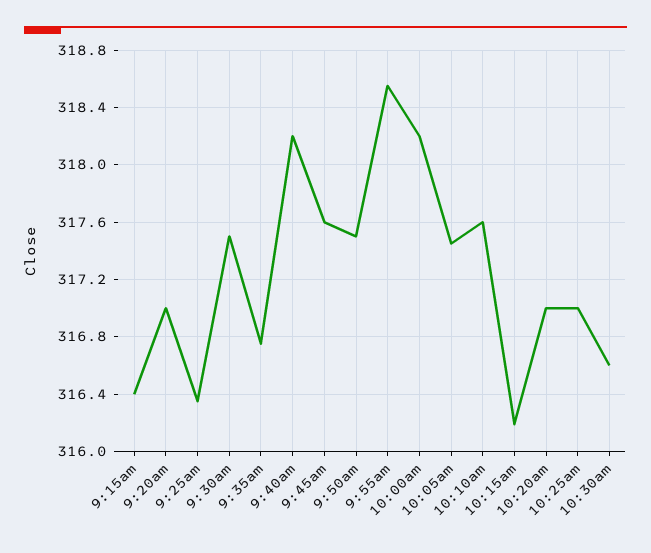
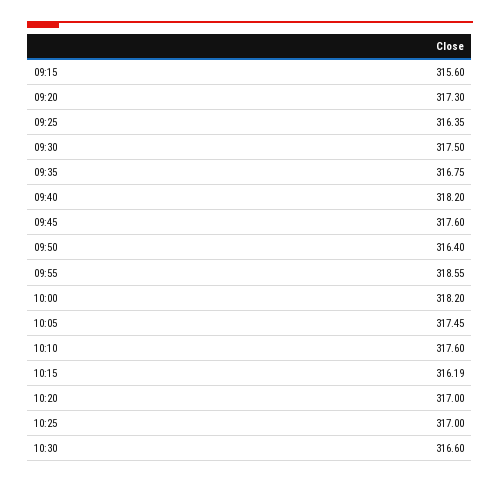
  {
-   "9:15am": 316.4,
+   "9:15am": 315.6,
-   "9:20am": 317,
+   "9:20am": 317.3,
    "9:25am": 316.35,
    "9:30am": 317.5,
    "9:35am": 316.75,
    "9:40am": 318.2,
    "9:45am": 317.6,
-   "9:50am": 317.5,
+   "9:50am": 316.4,
    "9:55am": 318.55,
    "10:00am": 318.2,
    "10:05am": 317.45,
    "10:10am": 317.6,
    "10:15am": 316.19,
    "10:20am": 317,
    "10:25am": 317,
    "10:30am": 316.6
  }

